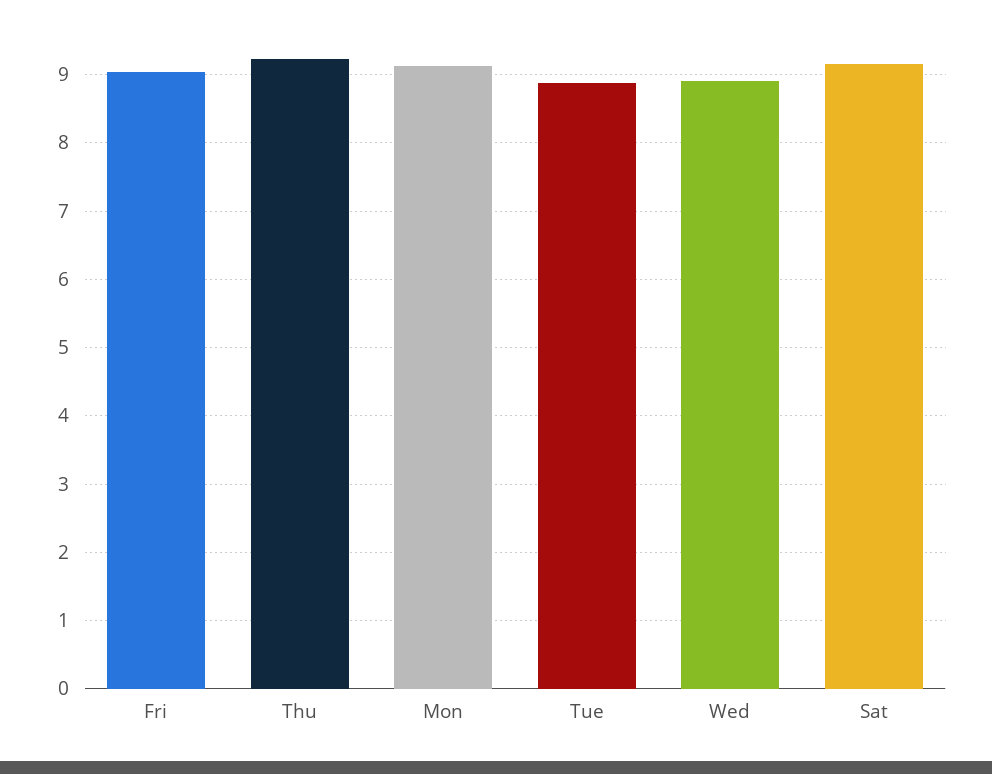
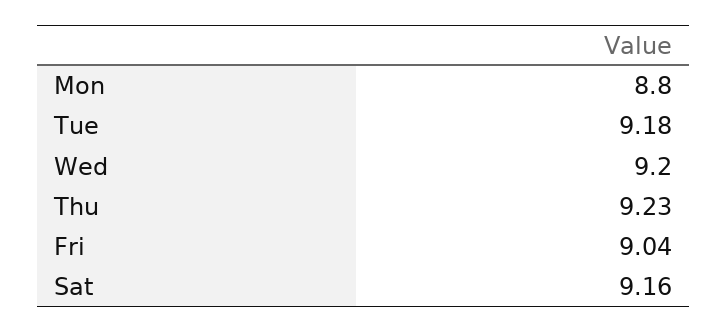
  {
    "Fri": 9.04,
    "Thu": 9.23,
-   "Mon": 9.1,
+   "Mon": 8.8,
-   "Tue": 8.9,
+   "Tue": 9.18,
-   "Wed": 8.9,
+   "Wed": 9.2,
    "Sat": 9.16
  }

